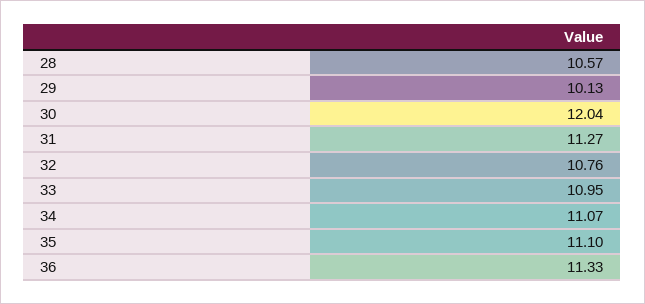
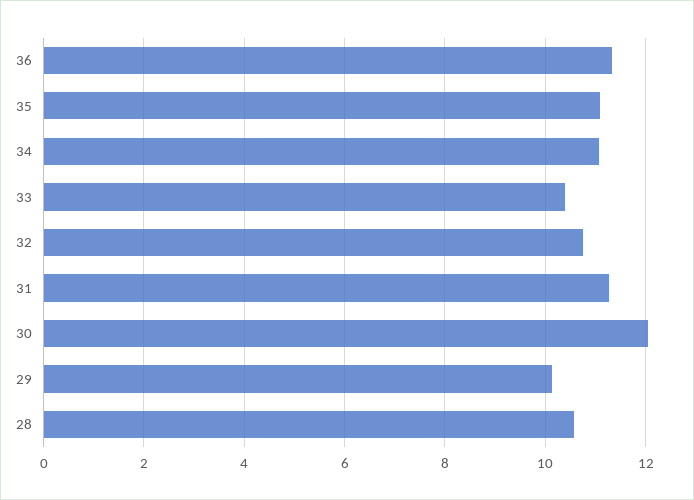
  {
    "28": 10.57,
    "29": 10.13,
    "30": 12.04,
    "31": 11.27,
    "32": 10.76,
-   "33": 10.95,
+   "33": 10.4,
    "34": 11.07,
    "35": 11.1,
    "36": 11.33
  }

